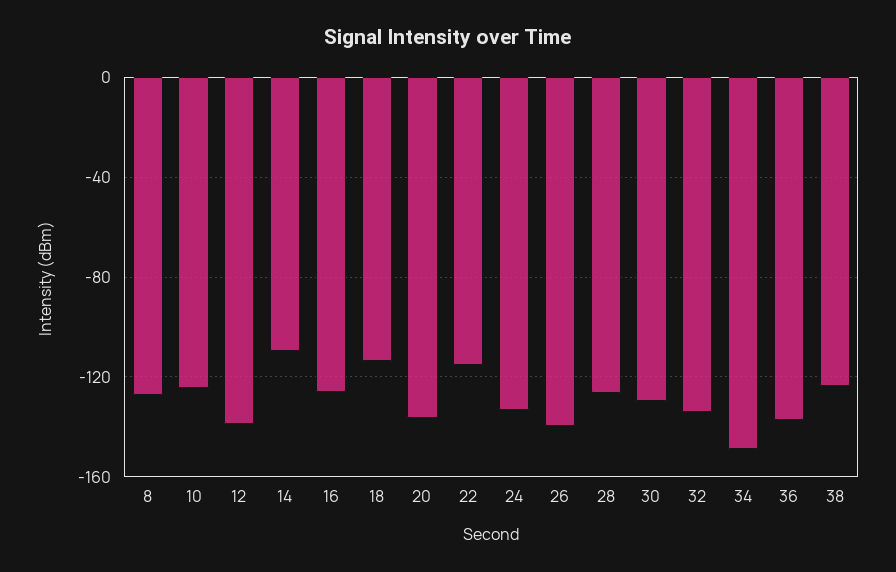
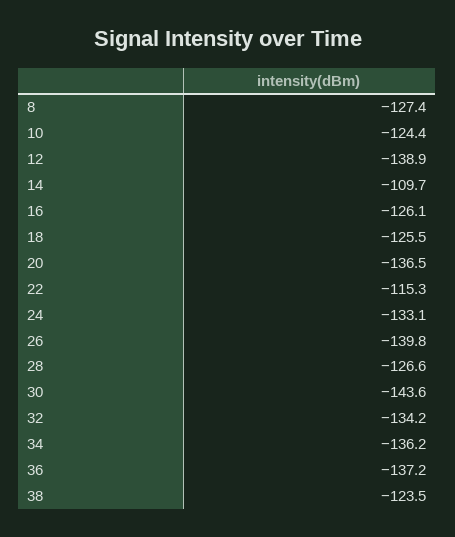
  {
    "8": -127.4,
    "10": -124.4,
    "12": -138.9,
    "14": -109.7,
    "16": -126.1,
-   "18": -115,
+   "18": -125.5,
    "20": -136.5,
    "22": -115.3,
    "24": -133.1,
    "26": -139.8,
    "28": -126.6,
-   "30": -130,
+   "30": -143.6,
    "32": -134.2,
-   "34": -150,
+   "34": -136.2,
    "36": -137.2,
    "38": -123.5
  }

